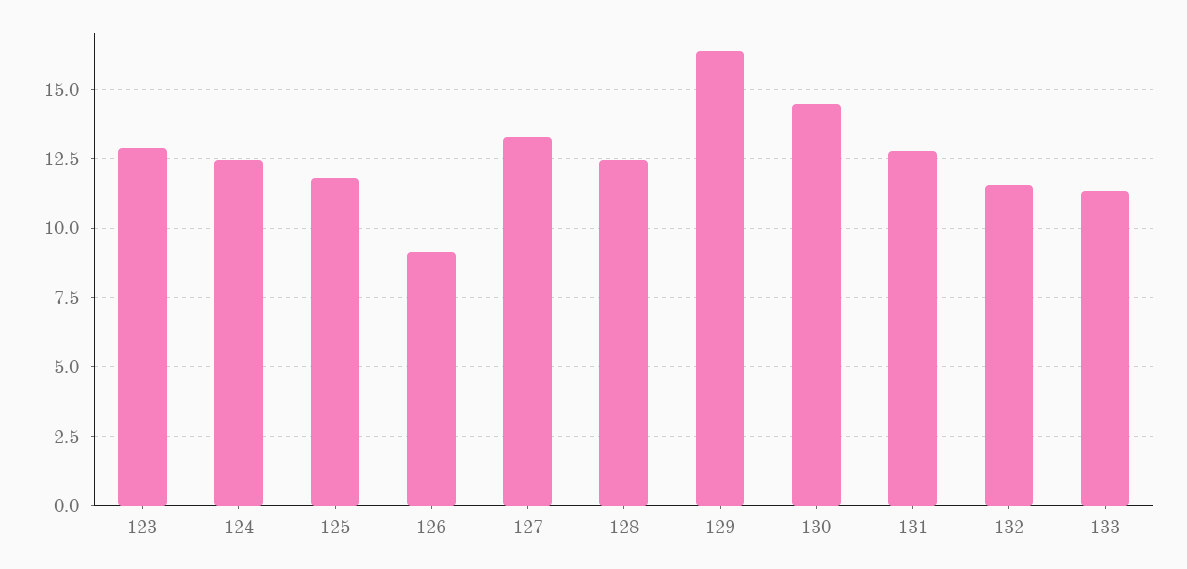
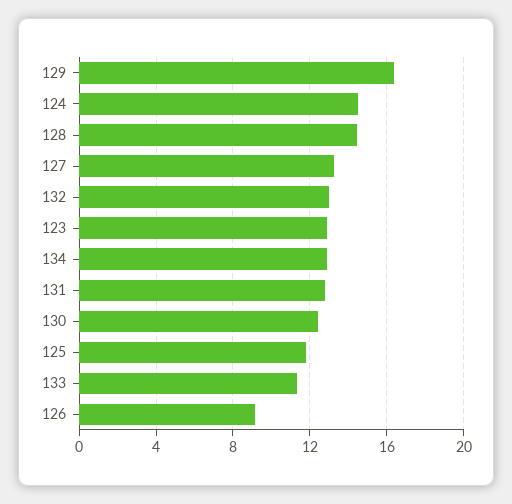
  {
    "123": 13,
-   "124": 12.5,
+   "124": 14.5,
    "125": 11.75,
    "126": 9.25,
    "127": 13.25,
-   "128": 12.5,
+   "128": 14.5,
    "129": 16.25,
-   "130": 14.5,
+   "130": 12.5,
    "131": 12.75,
-   "132": 11.5,
+   "132": 13,
-   "133": 11.25
+   "133": 11.25,
+   "134": 13
  }

